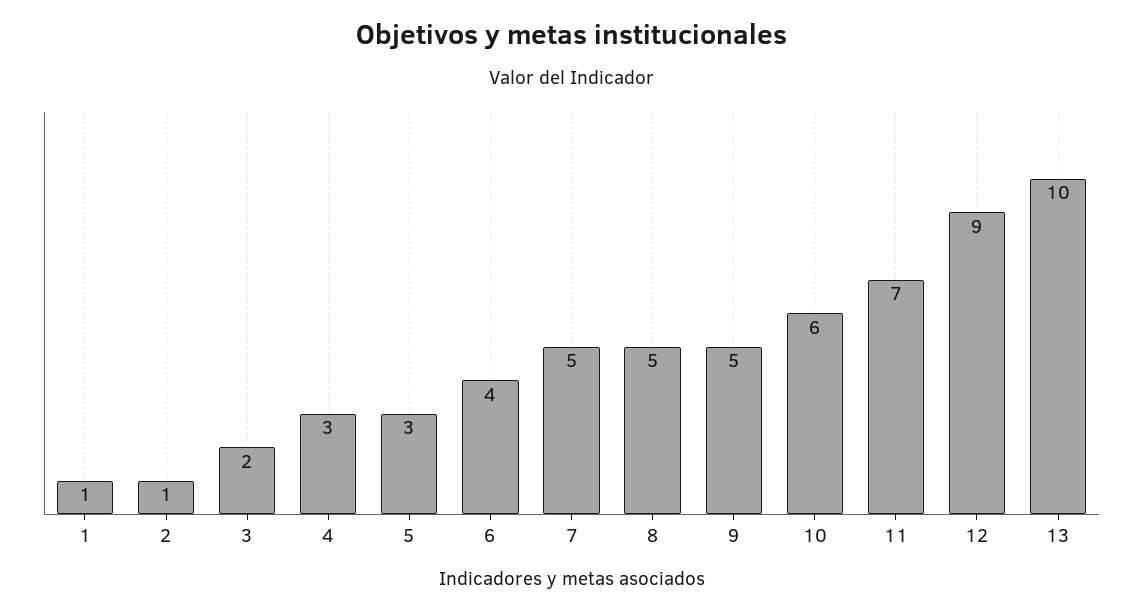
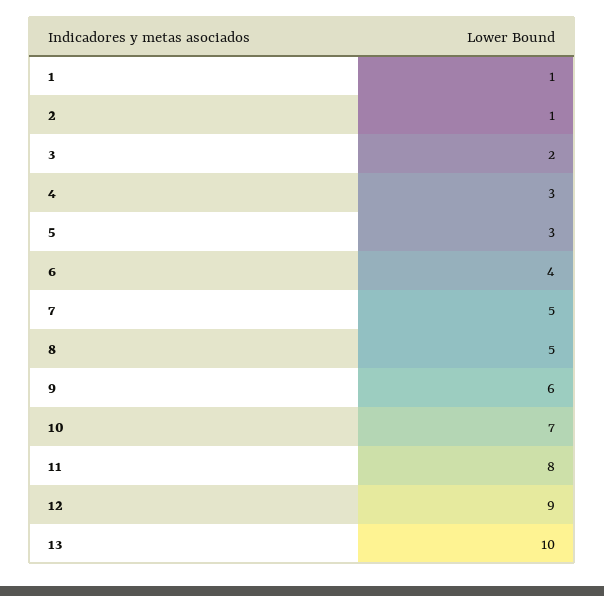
  {
    "1": 1,
    "2": 1,
    "3": 2,
    "4": 3,
    "5": 3,
    "6": 4,
    "7": 5,
    "8": 5,
-   "9": 5,
+   "9": 6,
-   "10": 6,
+   "10": 7,
-   "11": 7,
+   "11": 8,
    "12": 9,
    "13": 10
  }

